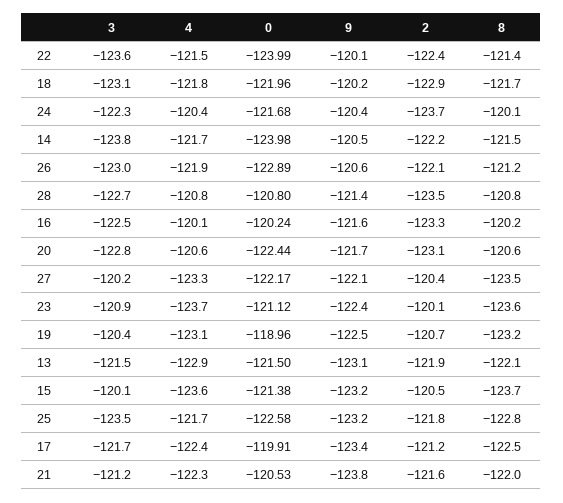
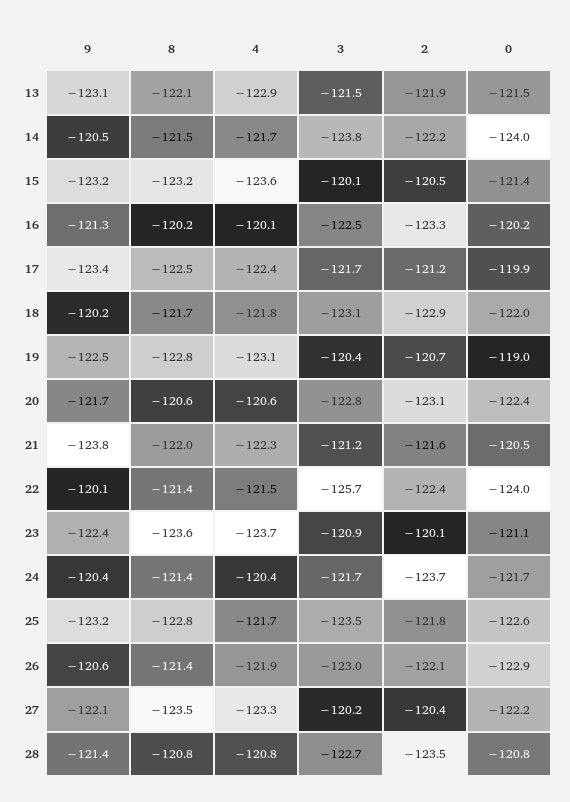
  {
    "3": {
-     "22": -123.6,
+     "22": -125.7,
      "18": -123.1,
-     "24": -122.3,
+     "24": -121.7,
      "14": -123.8,
      "26": -123,
      "28": -122.7,
      "16": -122.5,
      "20": -122.8,
      "27": -120.2,
      "23": -120.9,
      "19": -120.4,
      "13": -121.5,
      "15": -120.1,
      "25": -123.5,
      "17": -121.7,
      "21": -121.2
    },
    "4": {
      "22": -121.5,
      "18": -121.8,
      "24": -120.4,
      "14": -121.7,
      "26": -121.9,
      "28": -120.8,
      "16": -120.1,
      "20": -120.6,
      "27": -123.3,
      "23": -123.7,
      "19": -123.1,
      "13": -122.9,
      "15": -123.6,
      "25": -121.7,
      "17": -122.4,
      "21": -122.3
    },
    "0": {
      "22": -123.99,
      "18": -121.96,
      "24": -121.68,
      "14": -123.98,
      "26": -122.89,
      "28": -120.8,
      "16": -120.24,
      "20": -122.44,
      "27": -122.17,
      "23": -121.12,
      "19": -118.96,
      "13": -121.5,
      "15": -121.38,
      "25": -122.58,
      "17": -119.91,
      "21": -120.53
    },
    "9": {
      "22": -120.1,
      "18": -120.2,
      "24": -120.4,
      "14": -120.5,
      "26": -120.6,
      "28": -121.4,
-     "16": -121.6,
+     "16": -121.3,
      "20": -121.7,
      "27": -122.1,
      "23": -122.4,
      "19": -122.5,
      "13": -123.1,
      "15": -123.2,
      "25": -123.2,
      "17": -123.4,
      "21": -123.8
    },
    "2": {
      "22": -122.4,
      "18": -122.9,
      "24": -123.7,
      "14": -122.2,
      "26": -122.1,
      "28": -123.5,
      "16": -123.3,
      "20": -123.1,
      "27": -120.4,
      "23": -120.1,
      "19": -120.7,
      "13": -121.9,
      "15": -120.5,
      "25": -121.8,
      "17": -121.2,
      "21": -121.6
    },
    "8": {
      "22": -121.4,
      "18": -121.7,
-     "24": -120.1,
+     "24": -121.4,
      "14": -121.5,
-     "26": -121.2,
+     "26": -121.4,
      "28": -120.8,
      "16": -120.2,
      "20": -120.6,
      "27": -123.5,
      "23": -123.6,
-     "19": -123.2,
+     "19": -122.8,
      "13": -122.1,
-     "15": -123.7,
+     "15": -123.2,
      "25": -122.8,
      "17": -122.5,
      "21": -122
    }
  }

